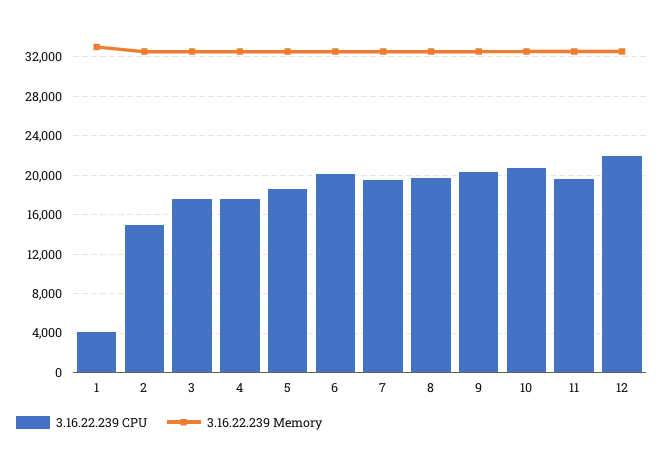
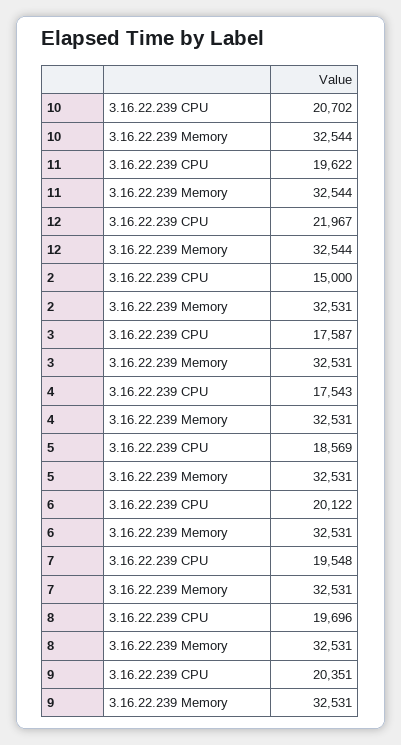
  {
    "3.16.22.239 CPU": {
-     "1": 4000,
      "2": 15000,
      "3": 17587,
      "4": 17543,
      "5": 18569,
      "6": 20122,
      "7": 19548,
      "8": 19696,
      "9": 20351,
      "10": 20702,
      "11": 19622,
      "12": 21967
    },
    "3.16.22.239 Memory": {
-     "1": 33000,
      "2": 32531,
      "3": 32531,
      "4": 32531,
      "5": 32531,
      "6": 32531,
      "7": 32531,
      "8": 32531,
      "9": 32531,
      "10": 32544,
      "11": 32544,
      "12": 32544
    }
  }

